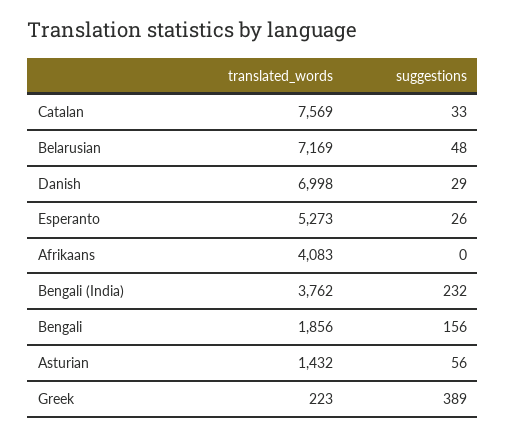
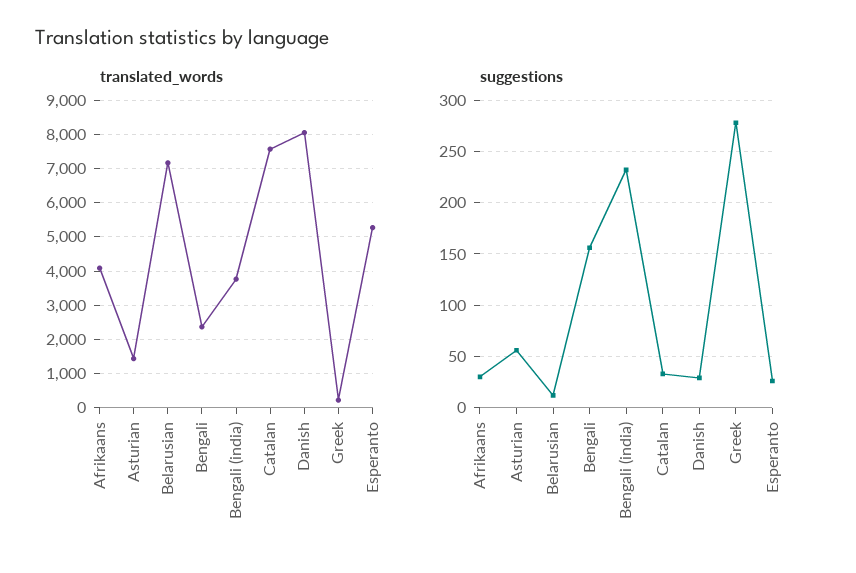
  {
    "translated_words": {
      "Catalan": 7569,
      "Belarusian": 7169,
-     "Danish": 6998,
+     "Danish": 8000,
      "Esperanto": 5273,
      "Afrikaans": 4083,
      "Bengali (India)": 3762,
-     "Bengali": 1856,
+     "Bengali": 2400,
      "Asturian": 1432,
      "Greek": 223
    },
    "suggestions": {
      "Catalan": 33,
-     "Belarusian": 48,
+     "Belarusian": 10,
      "Danish": 29,
      "Esperanto": 26,
-     "Afrikaans": 0,
+     "Afrikaans": 30,
      "Bengali (India)": 232,
      "Bengali": 156,
      "Asturian": 56,
-     "Greek": 389
+     "Greek": 280
    }
  }

